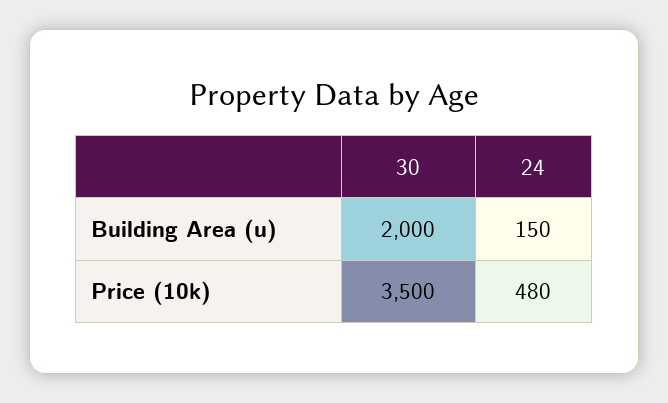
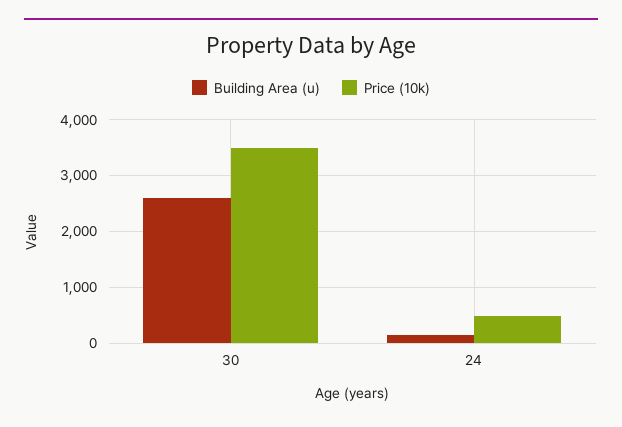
  {
    "Building Area (u)": {
-     "30": 2000,
+     "30": 2600,
      "24": 150
    },
    "Price (10k)": {
      "30": 3500,
      "24": 480
    }
  }

